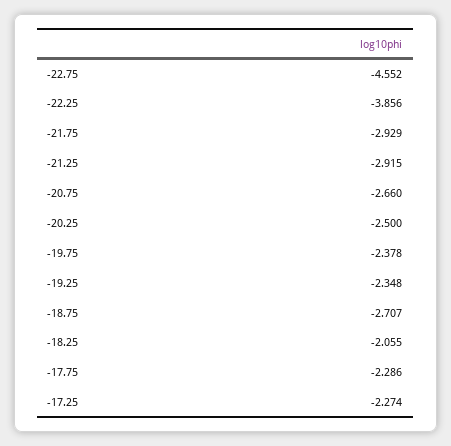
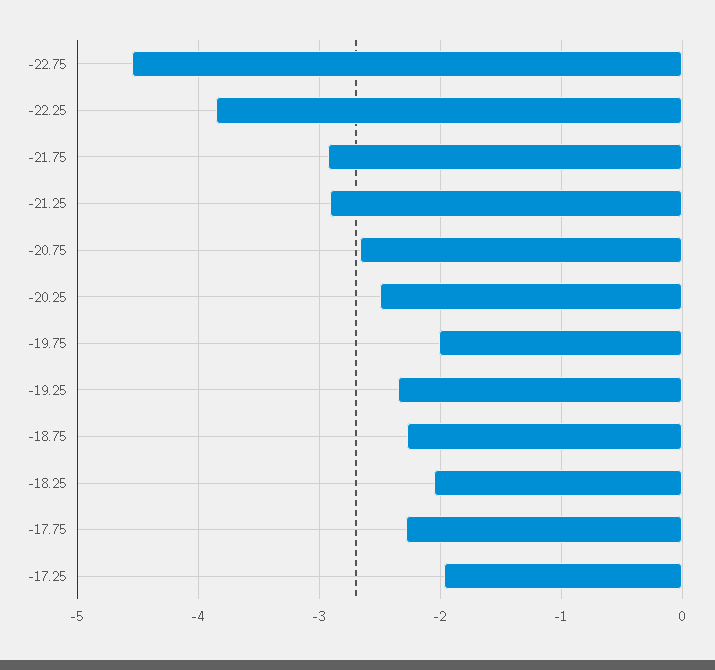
  {
    "-22.75": -4.552,
    "-22.25": -3.856,
    "-21.75": -2.929,
    "-21.25": -2.915,
    "-20.75": -2.66,
    "-20.25": -2.5,
-   "-19.75": -2.378,
+   "-19.75": -2,
    "-19.25": -2.348,
-   "-18.75": -2.707,
+   "-18.75": -2.3,
    "-18.25": -2.055,
    "-17.75": -2.286,
-   "-17.25": -2.274
+   "-17.25": -2
  }

